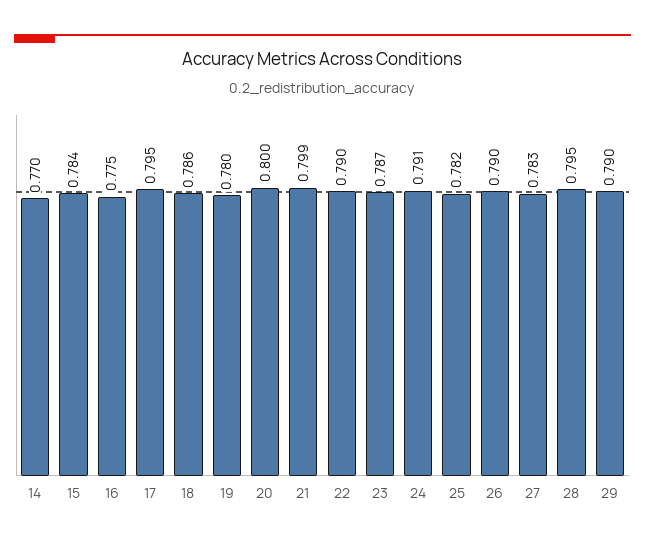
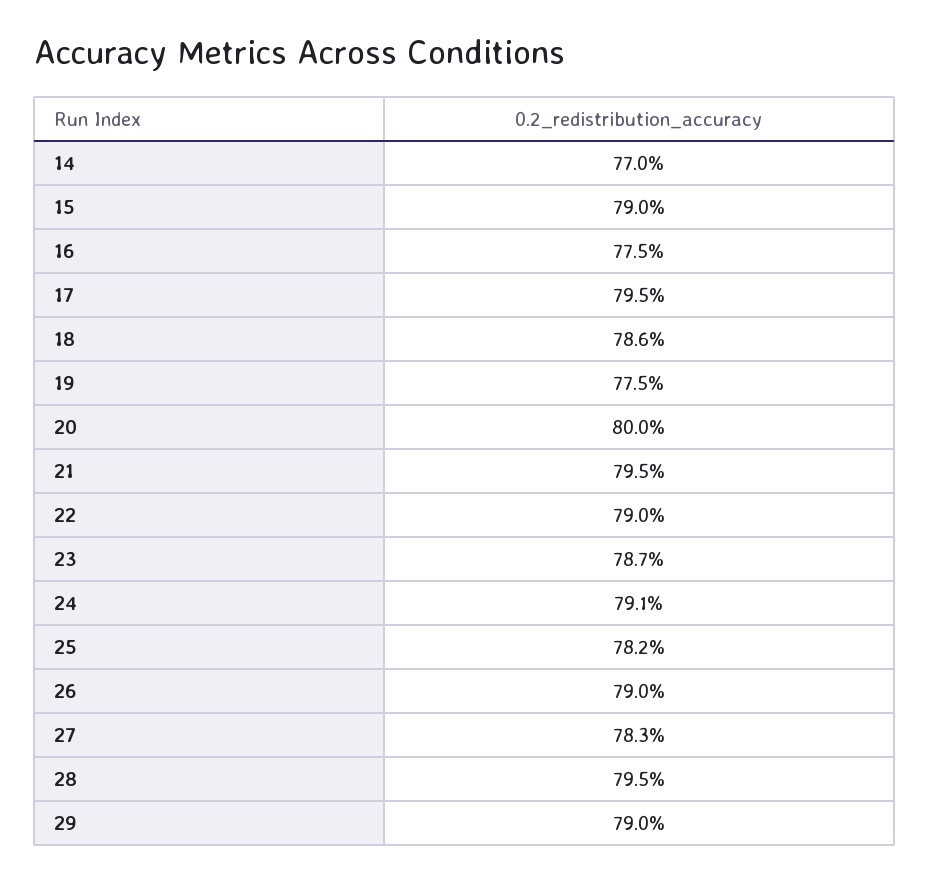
  {
    "14": 0.77,
-   "15": 0.784,
+   "15": 0.79,
    "16": 0.775,
    "17": 0.795,
    "18": 0.786,
-   "19": 0.78,
+   "19": 0.775,
    "20": 0.8,
-   "21": 0.799,
+   "21": 0.795,
    "22": 0.79,
    "23": 0.787,
    "24": 0.791,
    "25": 0.782,
    "26": 0.79,
    "27": 0.783,
    "28": 0.795,
    "29": 0.79
  }

